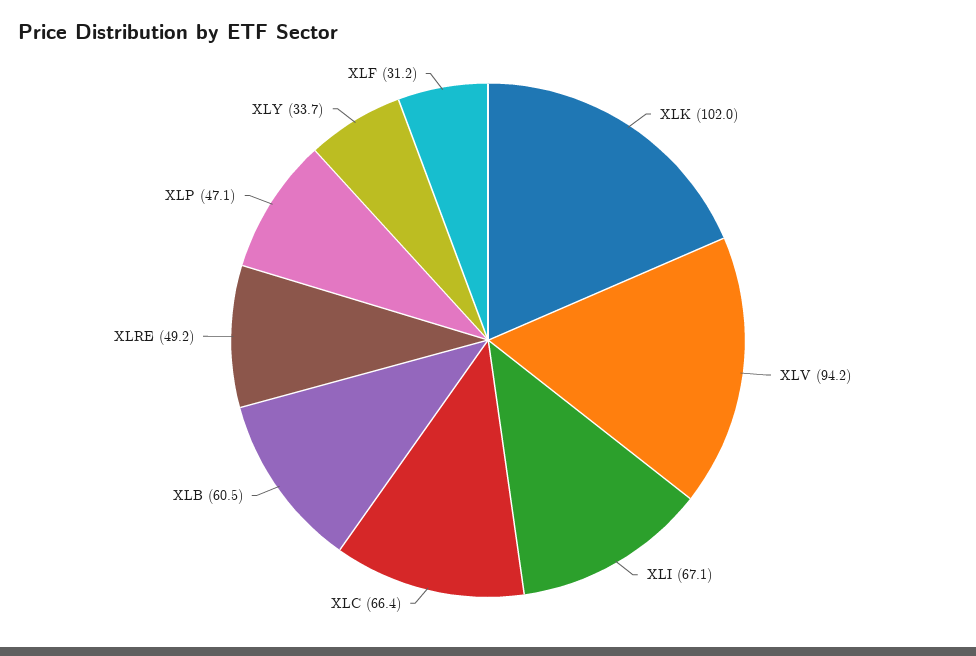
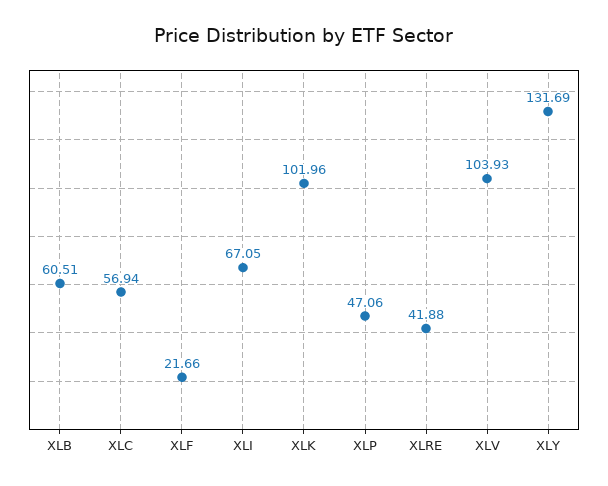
  {
    "XLK": 101.96,
-   "XLV": 94.2,
+   "XLV": 103.93,
    "XLI": 67.05,
-   "XLC": 66.4,
+   "XLC": 56.94,
    "XLB": 60.51,
-   "XLRE": 49.2,
+   "XLRE": 41.88,
    "XLP": 47.06,
-   "XLY": 33.7,
+   "XLY": 131.69,
-   "XLF": 31.2
+   "XLF": 21.66
  }

